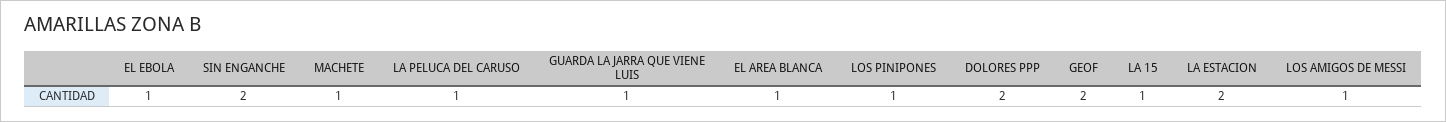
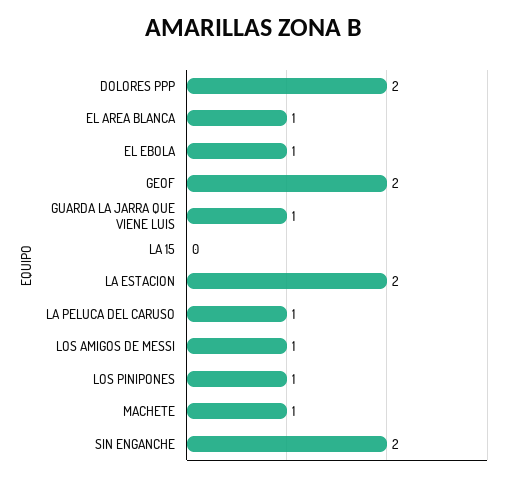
  {
    "EL EBOLA": 1,
    "SIN ENGANCHE": 2,
    "MACHETE": 1,
    "LA PELUCA DEL CARUSO": 1,
    "GUARDA LA JARRA QUE VIENE LUIS": 1,
    "EL AREA BLANCA": 1,
    "LOS PINIPONES": 1,
    "DOLORES PPP": 2,
    "GEOF": 2,
-   "LA 15": 1,
+   "LA 15": 0,
    "LA ESTACION": 2,
    "LOS AMIGOS DE MESSI": 1
  }

